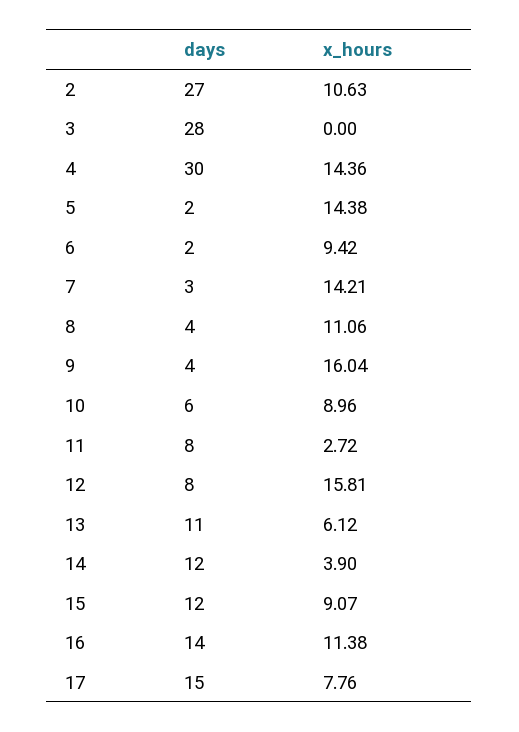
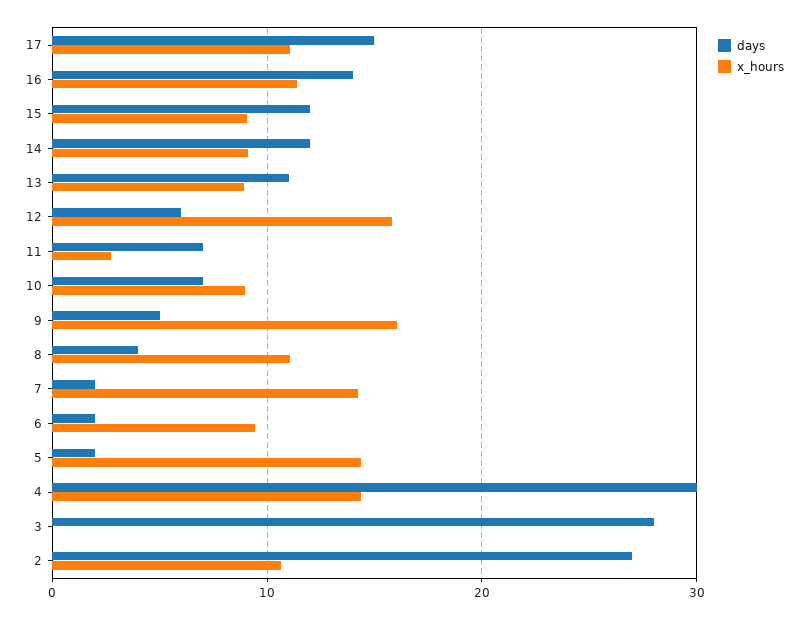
  {
    "days": {
      "2": 27,
      "3": 28,
      "4": 30,
      "5": 2,
      "6": 2,
-     "7": 3,
+     "7": 2,
      "8": 4,
-     "9": 4,
+     "9": 5,
-     "10": 6,
+     "10": 7,
-     "11": 8,
+     "11": 7,
-     "12": 8,
+     "12": 6,
      "13": 11,
      "14": 12,
      "15": 12,
      "16": 14,
      "17": 15
    },
    "x_hours": {
      "2": 10.63,
      "3": 0,
      "4": 14.36,
      "5": 14.38,
      "6": 9.42,
      "7": 14.21,
      "8": 11.06,
      "9": 16.04,
      "10": 8.96,
      "11": 2.72,
      "12": 15.81,
-     "13": 6.12,
+     "13": 9,
-     "14": 3.9,
+     "14": 9,
      "15": 9.07,
      "16": 11.38,
-     "17": 7.76
+     "17": 11
    }
  }

